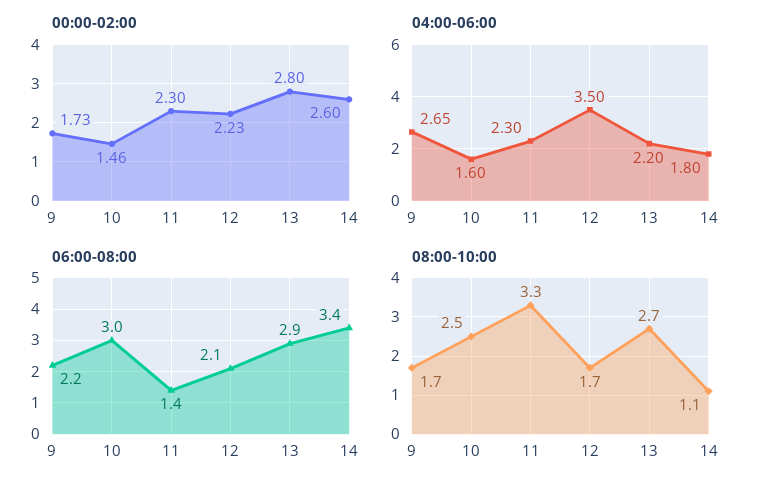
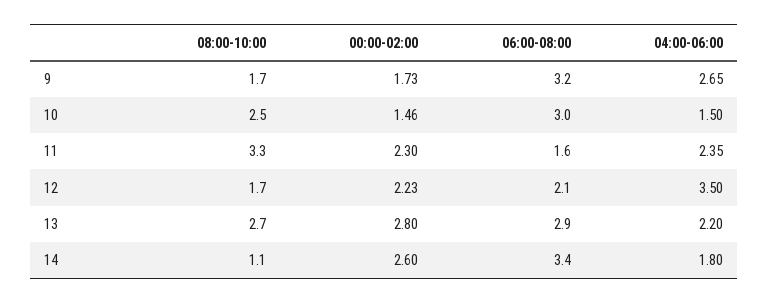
  {
    "00:00-02:00": {
      "9": 1.73,
      "10": 1.46,
      "11": 2.3,
      "12": 2.23,
      "13": 2.8,
      "14": 2.6
    },
    "04:00-06:00": {
      "9": 2.65,
-     "10": 1.6,
+     "10": 1.5,
-     "11": 2.3,
+     "11": 2.35,
      "12": 3.5,
      "13": 2.2,
      "14": 1.8
    },
    "06:00-08:00": {
-     "9": 2.2,
+     "9": 3.2,
      "10": 3,
-     "11": 1.4,
+     "11": 1.6,
      "12": 2.1,
      "13": 2.9,
      "14": 3.4
    },
    "08:00-10:00": {
      "9": 1.7,
      "10": 2.5,
      "11": 3.3,
      "12": 1.7,
      "13": 2.7,
      "14": 1.1
    }
  }

